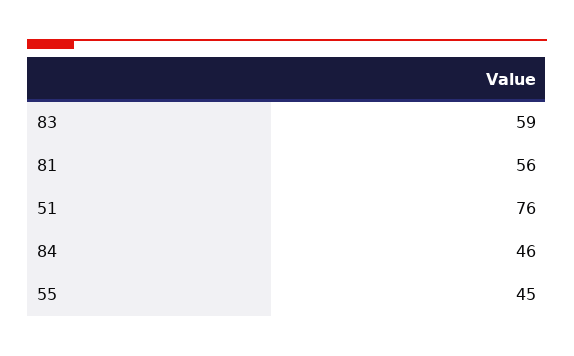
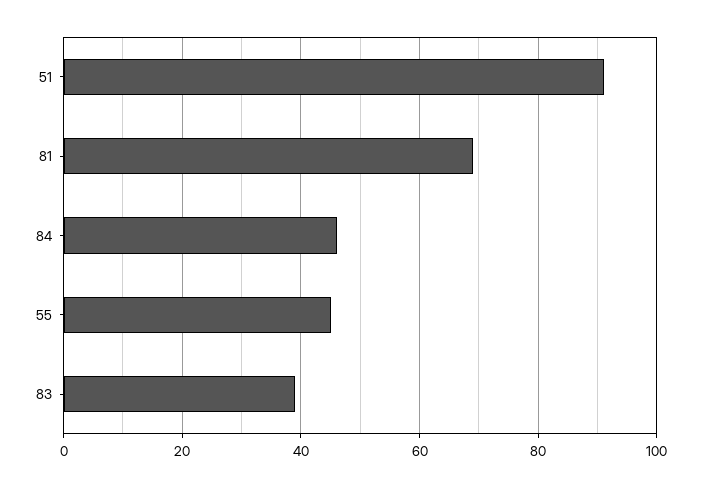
  {
-   "83": 59,
+   "83": 40,
-   "81": 56,
+   "81": 70,
-   "51": 76,
+   "51": 90,
    "84": 46,
    "55": 45
  }

